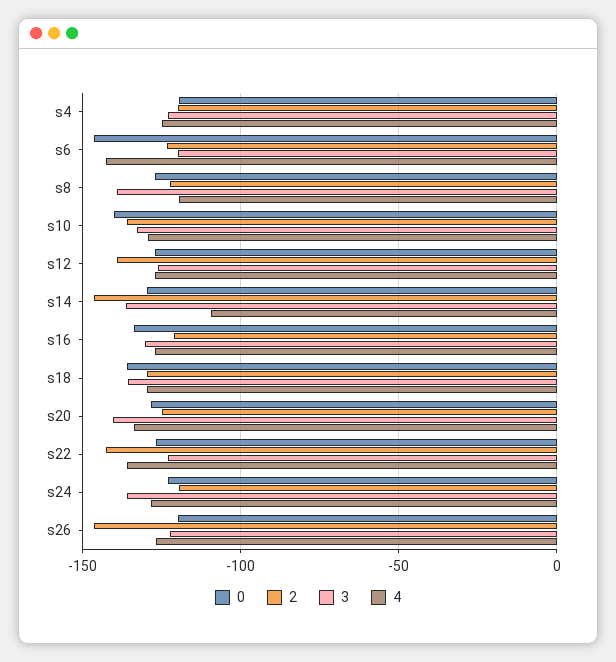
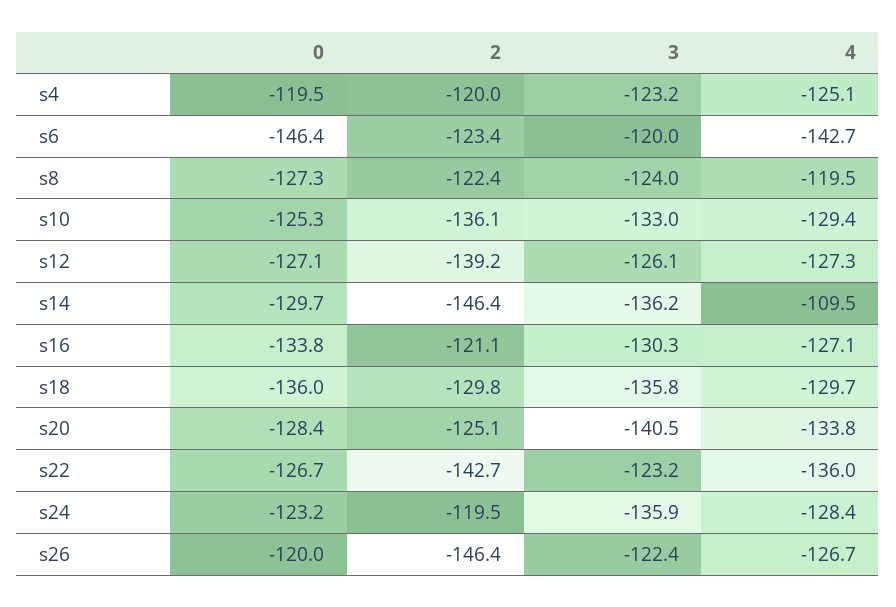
  {
    "0": {
      "s4": -119.5,
      "s6": -146.4,
      "s8": -127.3,
-     "s10": -140,
+     "s10": -125.3,
      "s12": -127.1,
      "s14": -129.7,
      "s16": -133.8,
      "s18": -136,
      "s20": -128.4,
      "s22": -126.7,
      "s24": -123.2,
      "s26": -120
    },
    "2": {
      "s4": -120,
      "s6": -123.4,
      "s8": -122.4,
      "s10": -136.1,
      "s12": -139.2,
      "s14": -146.4,
      "s16": -121.1,
      "s18": -129.8,
      "s20": -125.1,
      "s22": -142.7,
      "s24": -119.5,
      "s26": -146.4
    },
    "3": {
      "s4": -123.2,
      "s6": -120,
-     "s8": -140,
+     "s8": -124,
      "s10": -133,
      "s12": -126.1,
      "s14": -136.2,
      "s16": -130.3,
      "s18": -135.8,
      "s20": -140.5,
      "s22": -123.2,
      "s24": -135.9,
      "s26": -122.4
    },
    "4": {
      "s4": -125.1,
      "s6": -142.7,
      "s8": -119.5,
      "s10": -129.4,
      "s12": -127.3,
      "s14": -109.5,
      "s16": -127.1,
      "s18": -129.7,
      "s20": -133.8,
      "s22": -136,
      "s24": -128.4,
      "s26": -126.7
    }
  }

